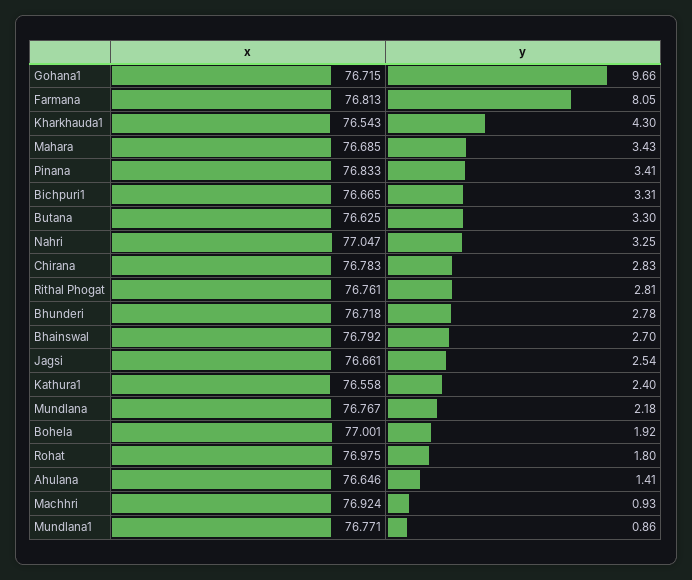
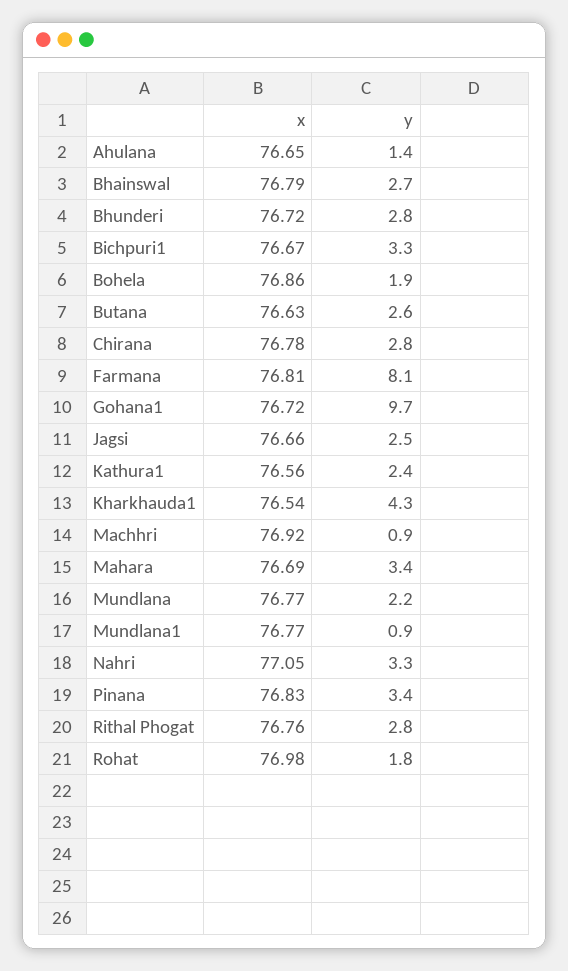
  {
    "x": {
      "Gohana1": 76.715,
      "Farmana": 76.813,
      "Kharkhauda1": 76.543,
      "Mahara": 76.685,
      "Pinana": 76.833,
      "Bichpuri1": 76.665,
      "Butana": 76.625,
      "Nahri": 77.047,
      "Chirana": 76.783,
      "Rithal Phogat": 76.761,
      "Bhunderi": 76.718,
      "Bhainswal": 76.792,
      "Jagsi": 76.661,
      "Kathura1": 76.558,
      "Mundlana": 76.767,
-     "Bohela": 77.001,
+     "Bohela": 76.86,
      "Rohat": 76.975,
      "Ahulana": 76.646,
      "Machhri": 76.924,
      "Mundlana1": 76.771
    },
    "y": {
      "Gohana1": 9.66,
      "Farmana": 8.05,
      "Kharkhauda1": 4.3,
      "Mahara": 3.43,
      "Pinana": 3.41,
      "Bichpuri1": 3.31,
-     "Butana": 3.3,
+     "Butana": 2.6,
      "Nahri": 3.25,
      "Chirana": 2.83,
      "Rithal Phogat": 2.81,
      "Bhunderi": 2.78,
      "Bhainswal": 2.7,
      "Jagsi": 2.54,
      "Kathura1": 2.4,
      "Mundlana": 2.18,
      "Bohela": 1.92,
      "Rohat": 1.8,
      "Ahulana": 1.41,
      "Machhri": 0.93,
      "Mundlana1": 0.86
    }
  }

